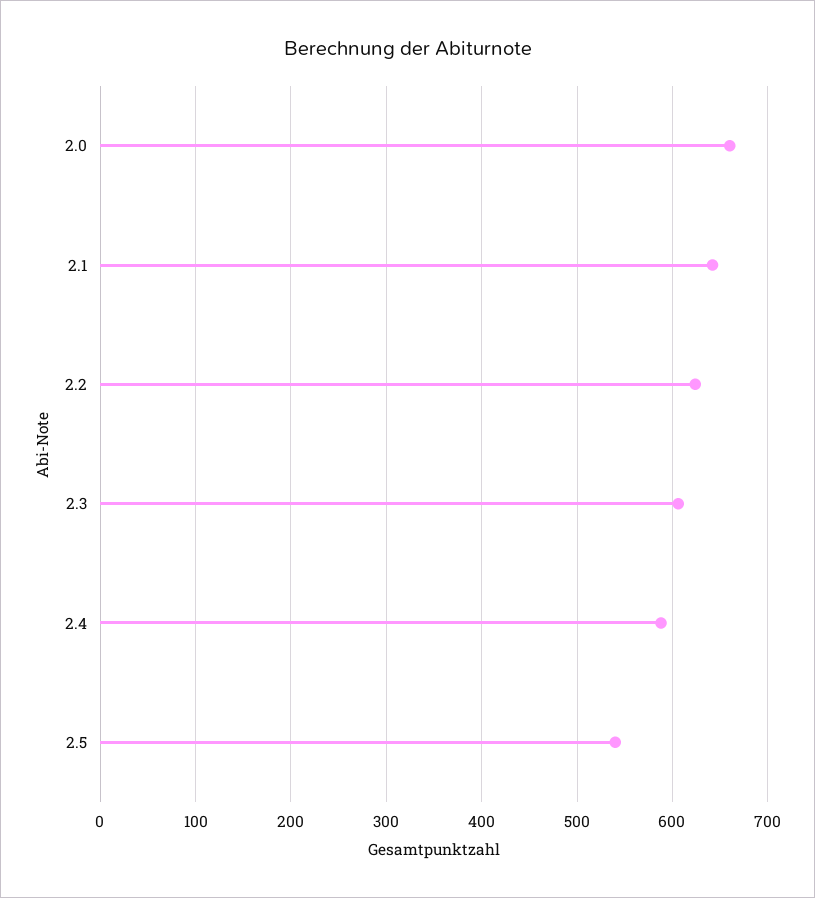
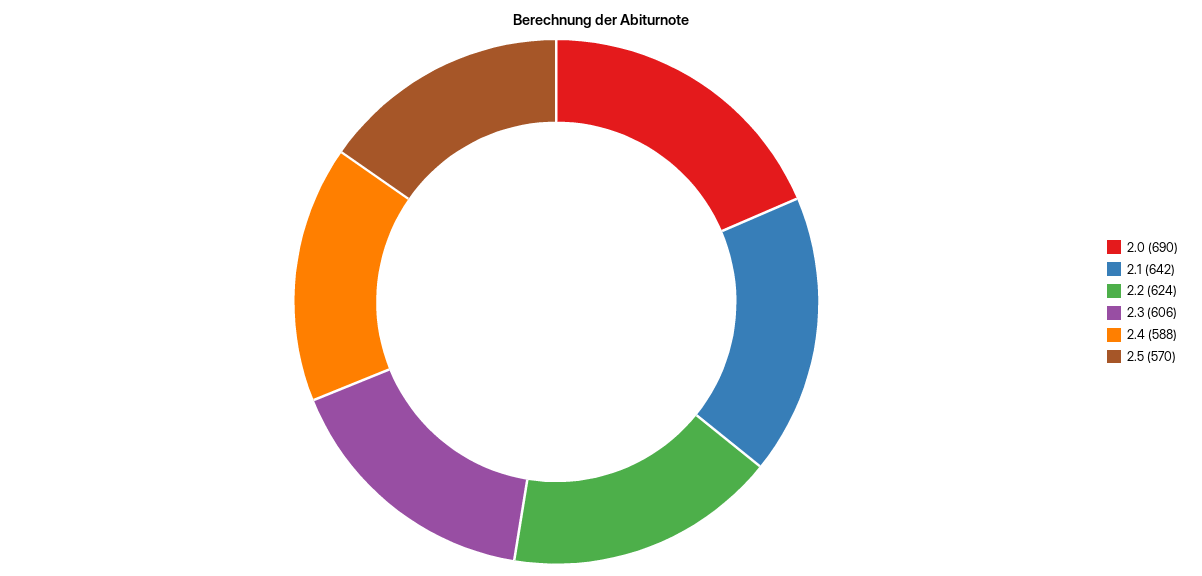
  {
-   "2.0": 660,
+   "2.0": 690,
    "2.1": 642,
    "2.2": 624,
    "2.3": 606,
    "2.4": 588,
-   "2.5": 540
+   "2.5": 570
  }

